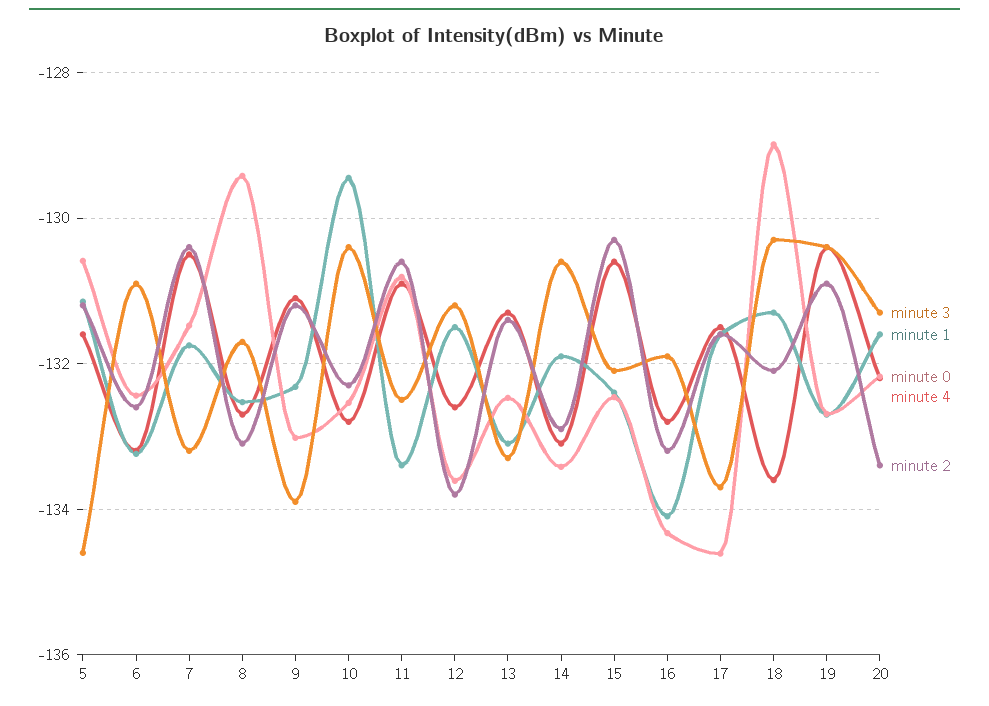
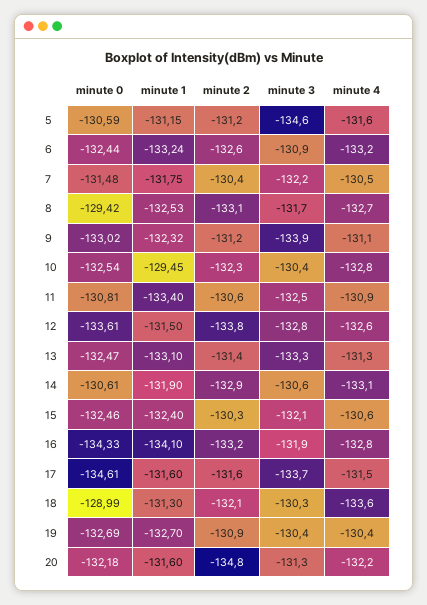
  {
    "minute 3": {
      "5": -134.6,
      "6": -130.9,
-     "7": -133.2,
+     "7": -132.2,
      "8": -131.7,
      "9": -133.9,
      "10": -130.4,
      "11": -132.5,
-     "12": -131.2,
+     "12": -132.8,
      "13": -133.3,
      "14": -130.6,
      "15": -132.1,
      "16": -131.9,
      "17": -133.7,
      "18": -130.3,
      "19": -130.4,
      "20": -131.3
    },
    "minute 1": {
      "5": -131.15,
      "6": -133.24,
      "7": -131.75,
      "8": -132.53,
      "9": -132.32,
      "10": -129.45,
      "11": -133.4,
      "12": -131.5,
      "13": -133.1,
      "14": -131.9,
      "15": -132.4,
      "16": -134.1,
      "17": -131.6,
      "18": -131.3,
      "19": -132.7,
      "20": -131.6
    },
    "minute 0": {
      "5": -130.59,
      "6": -132.44,
      "7": -131.48,
      "8": -129.42,
      "9": -133.02,
      "10": -132.54,
      "11": -130.81,
      "12": -133.61,
      "13": -132.47,
-     "14": -133.4,
+     "14": -130.61,
      "15": -132.46,
      "16": -134.33,
      "17": -134.61,
      "18": -128.99,
      "19": -132.69,
      "20": -132.18
    },
    "minute 4": {
      "5": -131.6,
      "6": -133.2,
      "7": -130.5,
      "8": -132.7,
      "9": -131.1,
      "10": -132.8,
      "11": -130.9,
      "12": -132.6,
      "13": -131.3,
      "14": -133.1,
      "15": -130.6,
      "16": -132.8,
      "17": -131.5,
      "18": -133.6,
      "19": -130.4,
      "20": -132.2
    },
    "minute 2": {
      "5": -131.2,
      "6": -132.6,
      "7": -130.4,
      "8": -133.1,
      "9": -131.2,
      "10": -132.3,
      "11": -130.6,
      "12": -133.8,
      "13": -131.4,
      "14": -132.9,
      "15": -130.3,
      "16": -133.2,
      "17": -131.6,
      "18": -132.1,
      "19": -130.9,
-     "20": -133.4
+     "20": -134.8
    }
  }

